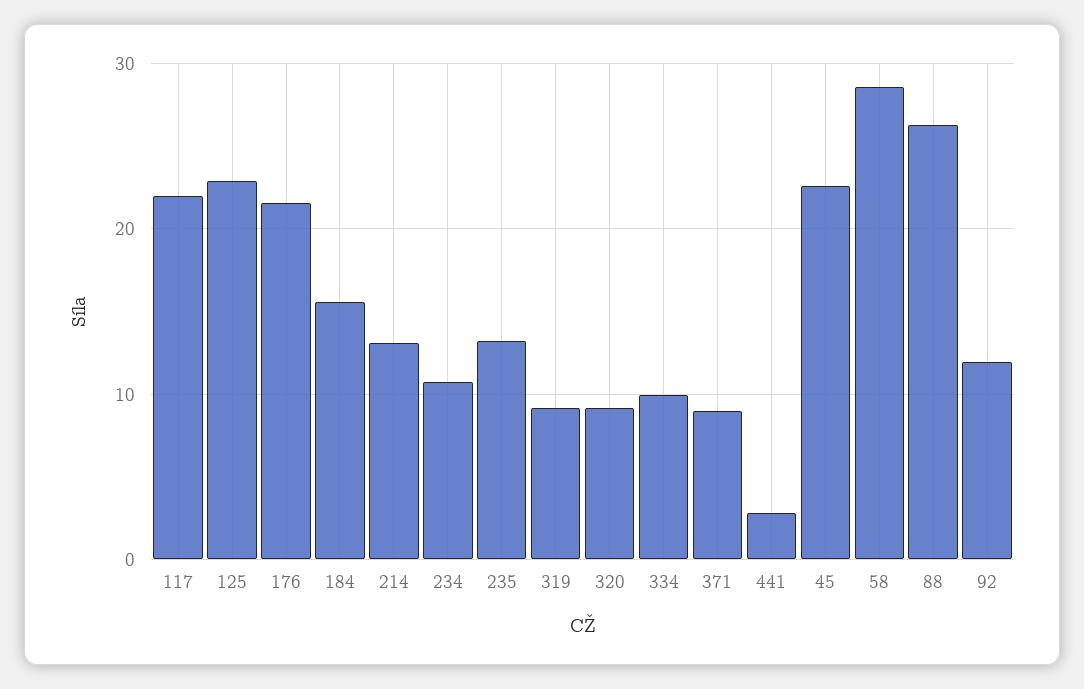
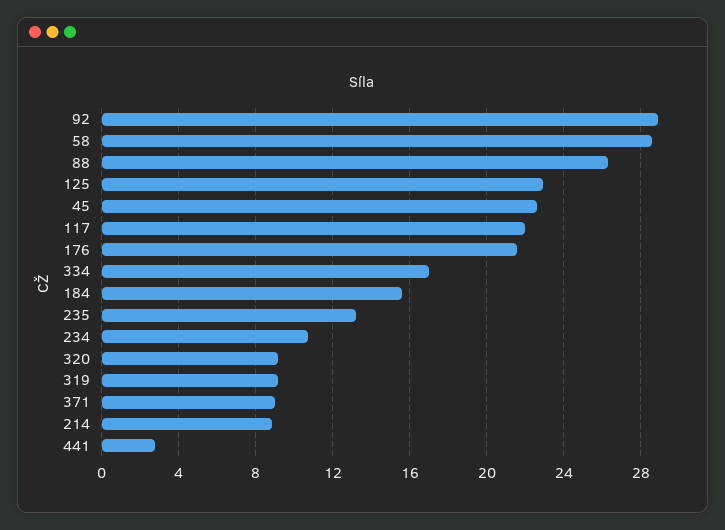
  {
    "117": 22,
    "125": 23,
    "176": 21.5,
    "184": 15.5,
-   "214": 13,
+   "214": 9,
    "234": 10.5,
    "235": 13,
    "319": 9,
    "320": 9,
-   "334": 10,
+   "334": 17,
    "371": 9,
    "441": 3,
    "45": 22.5,
    "58": 28.5,
    "88": 26.5,
-   "92": 12
+   "92": 29
  }

